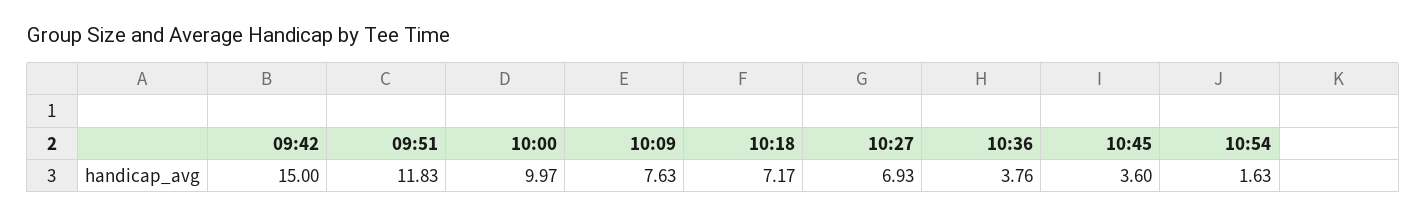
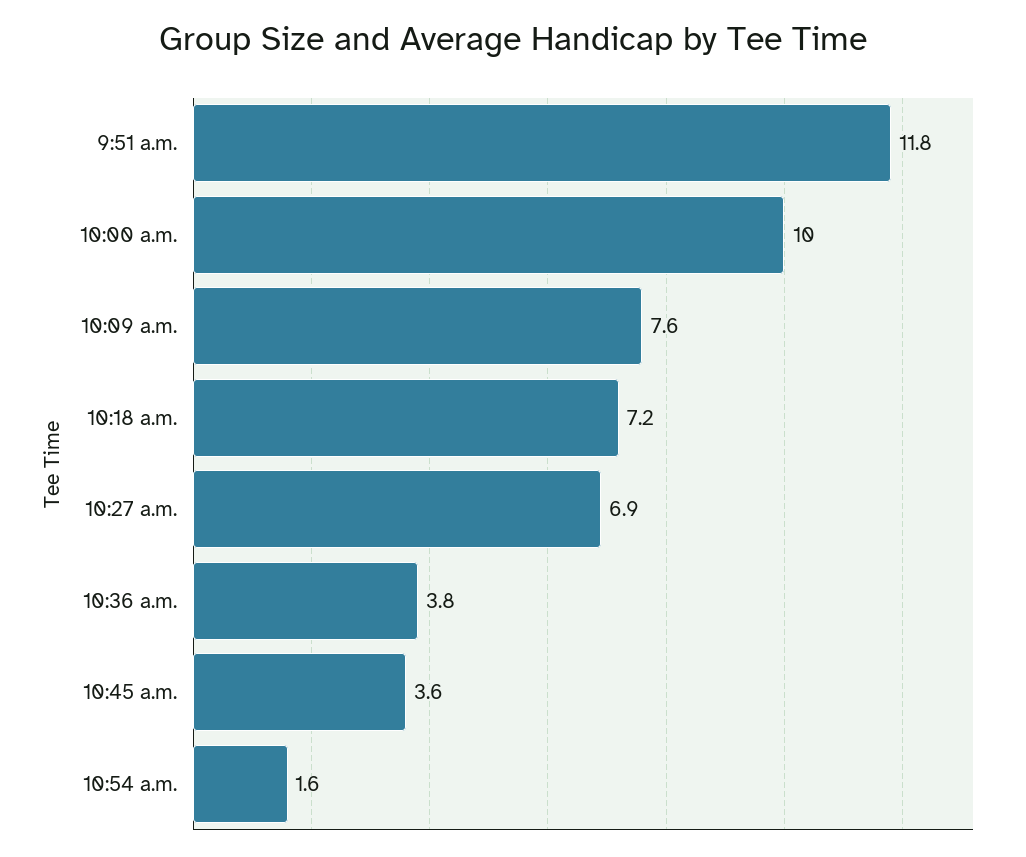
  {
-   "09:42": 15,
    "09:51": 11.83,
    "10:00": 9.97,
    "10:09": 7.63,
    "10:18": 7.17,
    "10:27": 6.93,
    "10:36": 3.76,
    "10:45": 3.6,
    "10:54": 1.63
  }

